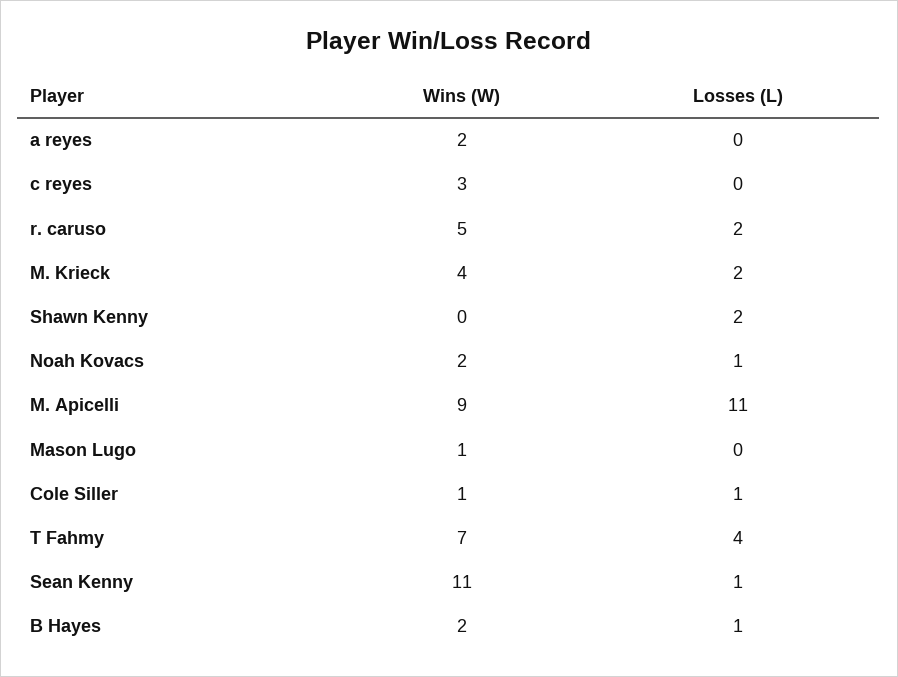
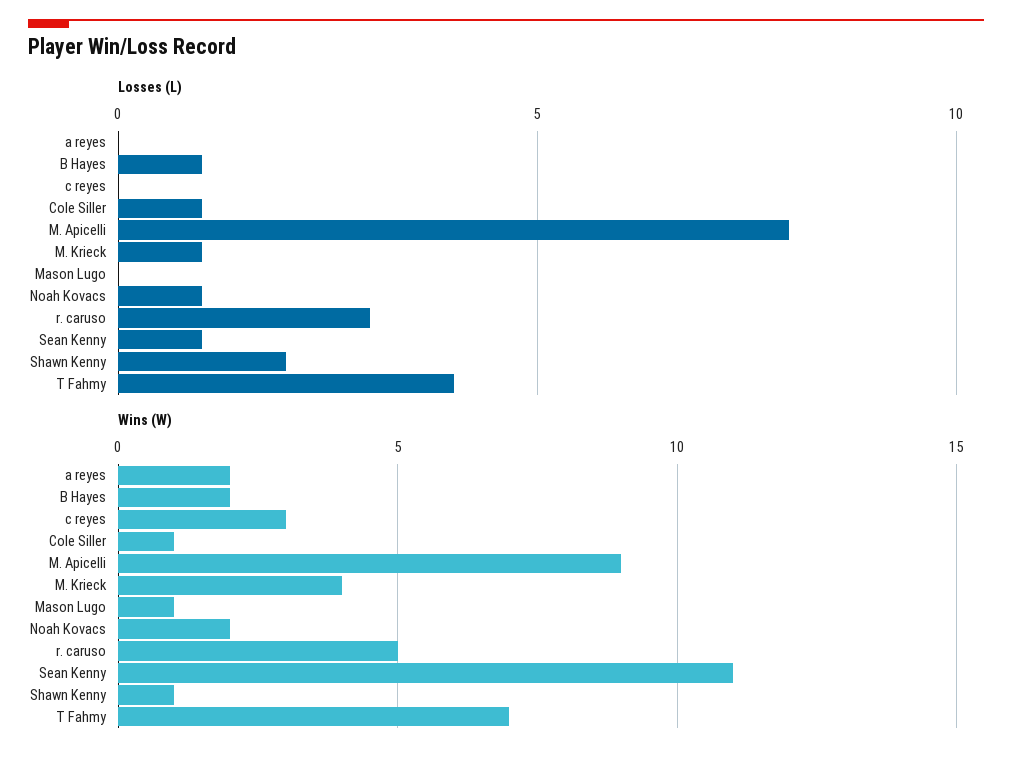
  {
    "Wins (W)": {
      "a reyes": 2,
      "c reyes": 3,
      "r. caruso": 5,
      "M. Krieck": 4,
-     "Shawn Kenny": 0,
+     "Shawn Kenny": 1,
      "Noah Kovacs": 2,
      "M. Apicelli": 9,
      "Mason Lugo": 1,
      "Cole Siller": 1,
      "T Fahmy": 7,
      "Sean Kenny": 11,
      "B Hayes": 2
    },
    "Losses (L)": {
      "a reyes": 0,
      "c reyes": 0,
-     "r. caruso": 2,
+     "r. caruso": 3,
-     "M. Krieck": 2,
+     "M. Krieck": 1,
      "Shawn Kenny": 2,
      "Noah Kovacs": 1,
-     "M. Apicelli": 11,
+     "M. Apicelli": 8,
      "Mason Lugo": 0,
      "Cole Siller": 1,
      "T Fahmy": 4,
      "Sean Kenny": 1,
      "B Hayes": 1
    }
  }

